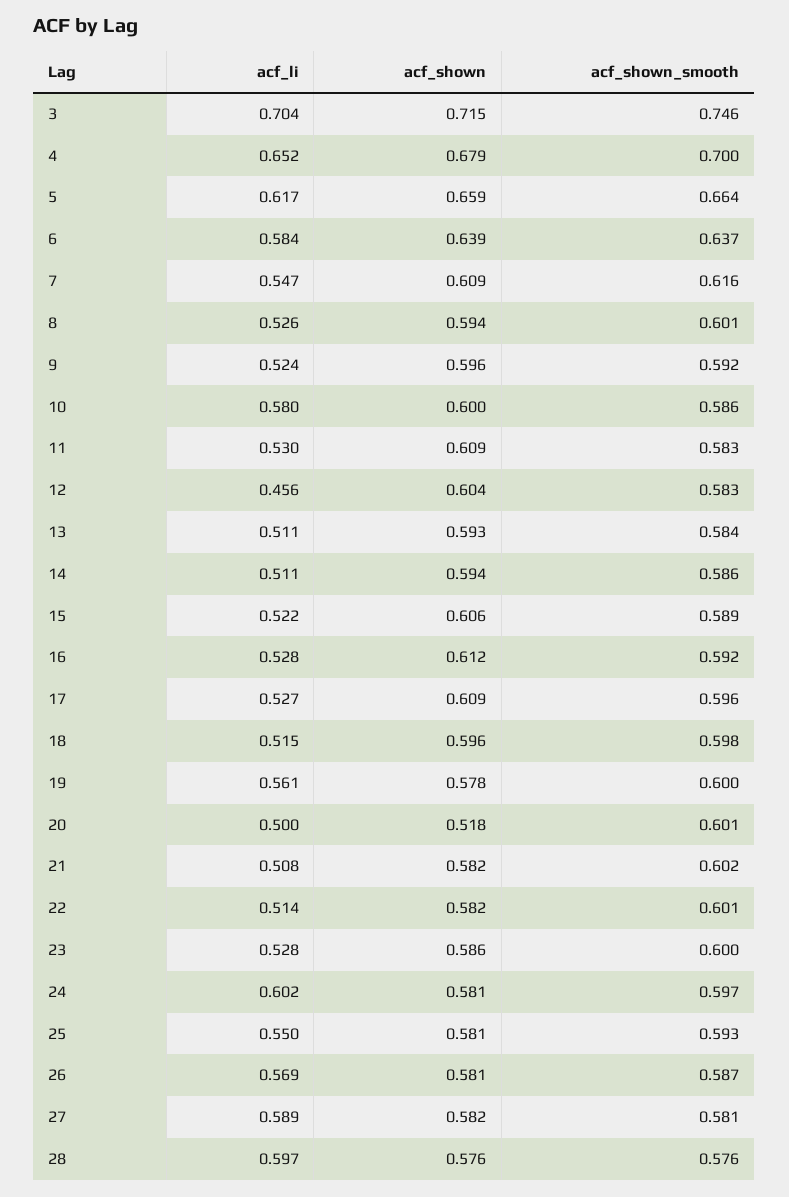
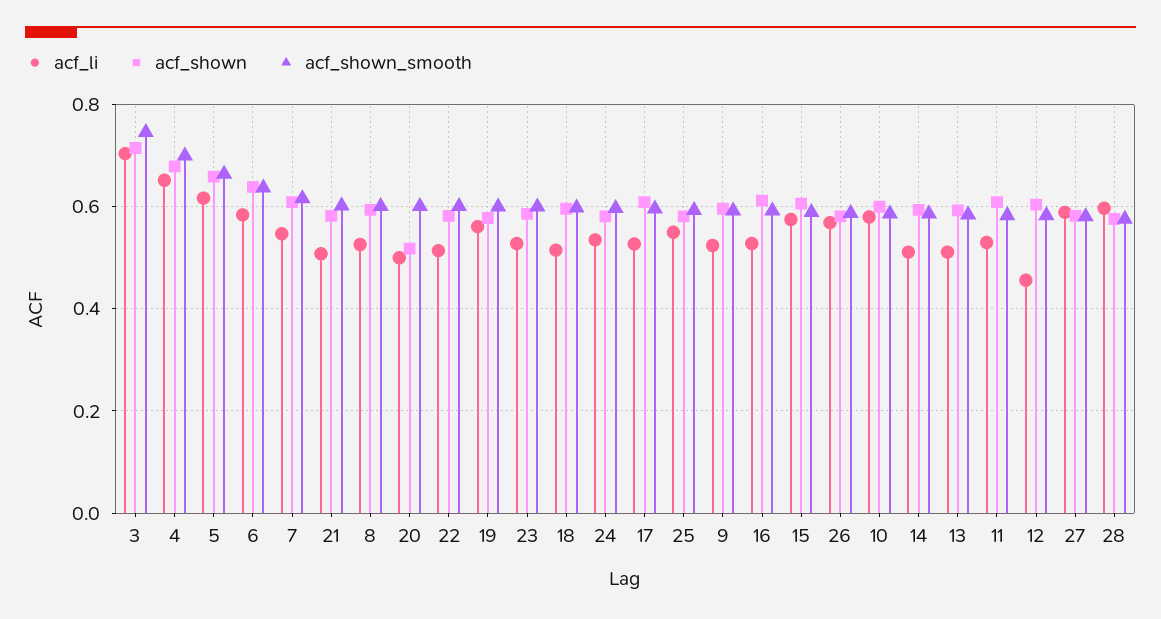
  {
    "acf_li": {
      "3": 0.704,
      "4": 0.652,
      "5": 0.617,
      "6": 0.584,
      "7": 0.547,
      "8": 0.526,
      "9": 0.524,
      "10": 0.58,
      "11": 0.53,
      "12": 0.456,
      "13": 0.511,
      "14": 0.511,
-     "15": 0.522,
+     "15": 0.58,
      "16": 0.528,
      "17": 0.527,
      "18": 0.515,
      "19": 0.561,
      "20": 0.5,
      "21": 0.508,
      "22": 0.514,
      "23": 0.528,
-     "24": 0.602,
+     "24": 0.54,
      "25": 0.55,
      "26": 0.569,
      "27": 0.589,
      "28": 0.597
    },
    "acf_shown": {
      "3": 0.715,
      "4": 0.679,
      "5": 0.659,
      "6": 0.639,
      "7": 0.609,
      "8": 0.594,
      "9": 0.596,
      "10": 0.6,
      "11": 0.609,
      "12": 0.604,
      "13": 0.593,
      "14": 0.594,
      "15": 0.606,
      "16": 0.612,
      "17": 0.609,
      "18": 0.596,
      "19": 0.578,
      "20": 0.518,
      "21": 0.582,
      "22": 0.582,
      "23": 0.586,
      "24": 0.581,
      "25": 0.581,
      "26": 0.581,
      "27": 0.582,
      "28": 0.576
    },
    "acf_shown_smooth": {
      "3": 0.746,
      "4": 0.7,
      "5": 0.664,
      "6": 0.637,
      "7": 0.616,
      "8": 0.601,
      "9": 0.592,
      "10": 0.586,
      "11": 0.583,
      "12": 0.583,
      "13": 0.584,
      "14": 0.586,
      "15": 0.589,
      "16": 0.592,
      "17": 0.596,
      "18": 0.598,
      "19": 0.6,
      "20": 0.601,
      "21": 0.602,
      "22": 0.601,
      "23": 0.6,
      "24": 0.597,
      "25": 0.593,
      "26": 0.587,
      "27": 0.581,
      "28": 0.576
    }
  }

